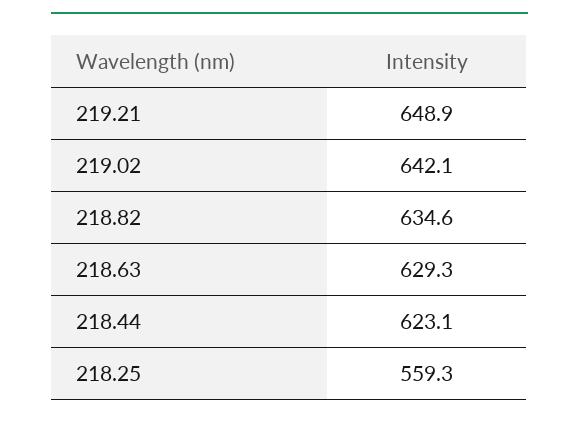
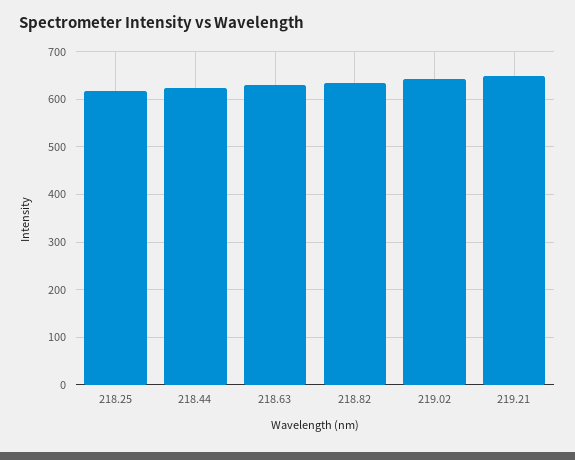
  {
    "219.21": 648.9,
    "219.02": 642.1,
    "218.82": 634.6,
    "218.63": 629.3,
    "218.44": 623.1,
-   "218.25": 559.3
+   "218.25": 620
  }

